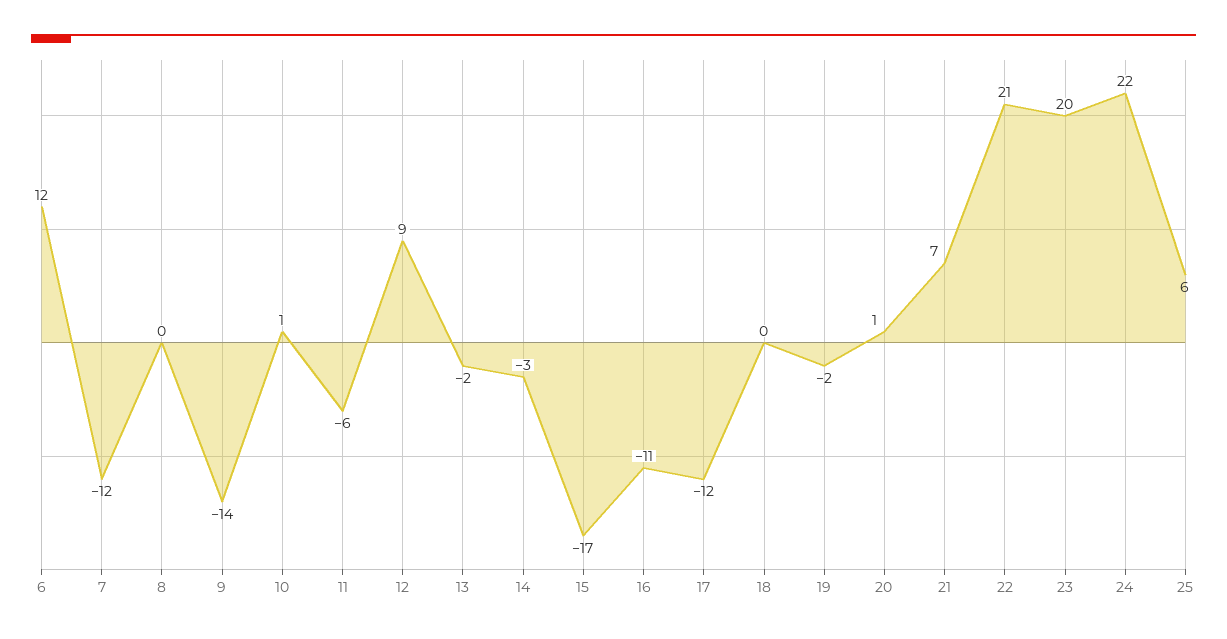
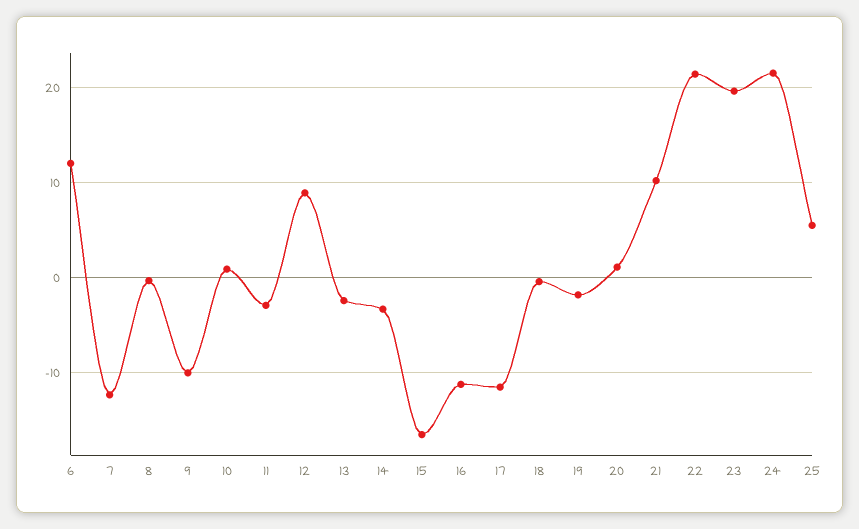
  {
    "6": 12,
    "7": -12,
    "8": 0,
-   "9": -14,
+   "9": -10,
    "10": 1,
-   "11": -6,
+   "11": -3,
    "12": 9,
    "13": -2,
    "14": -3,
    "15": -17,
    "16": -11,
    "17": -12,
    "18": 0,
    "19": -2,
    "20": 1,
-   "21": 7,
+   "21": 10,
    "22": 21,
    "23": 20,
    "24": 22,
    "25": 6
  }

